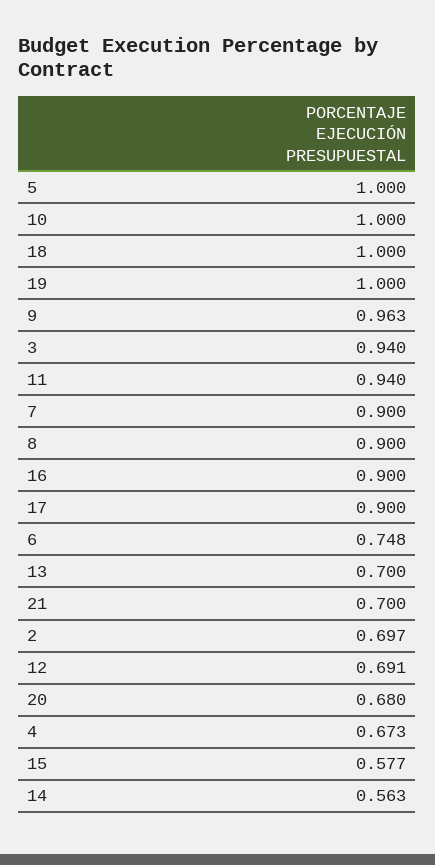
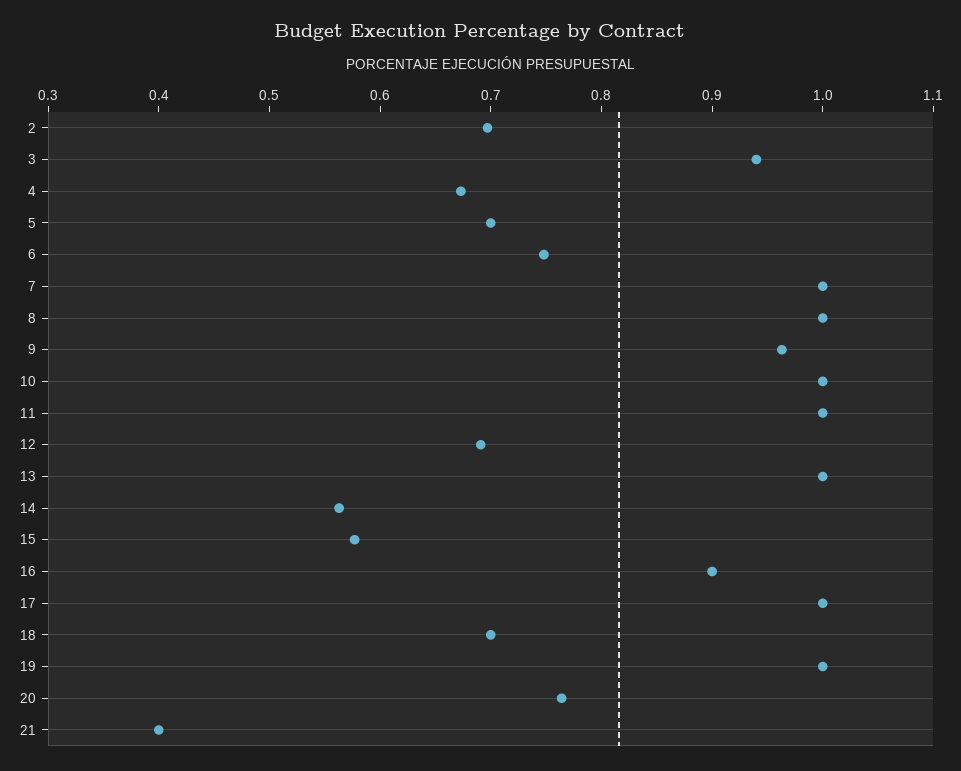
  {
-   "5": 1,
+   "5": 0.7,
    "10": 1,
-   "18": 1,
+   "18": 0.7,
    "19": 1,
    "9": 0.963,
    "3": 0.94,
-   "11": 0.94,
+   "11": 1,
-   "7": 0.9,
+   "7": 1,
-   "8": 0.9,
+   "8": 1,
    "16": 0.9,
-   "17": 0.9,
+   "17": 1,
    "6": 0.748,
-   "13": 0.7,
+   "13": 1,
-   "21": 0.7,
+   "21": 0.4,
    "2": 0.697,
    "12": 0.691,
-   "20": 0.68,
+   "20": 0.76,
    "4": 0.673,
    "15": 0.577,
    "14": 0.563
  }

